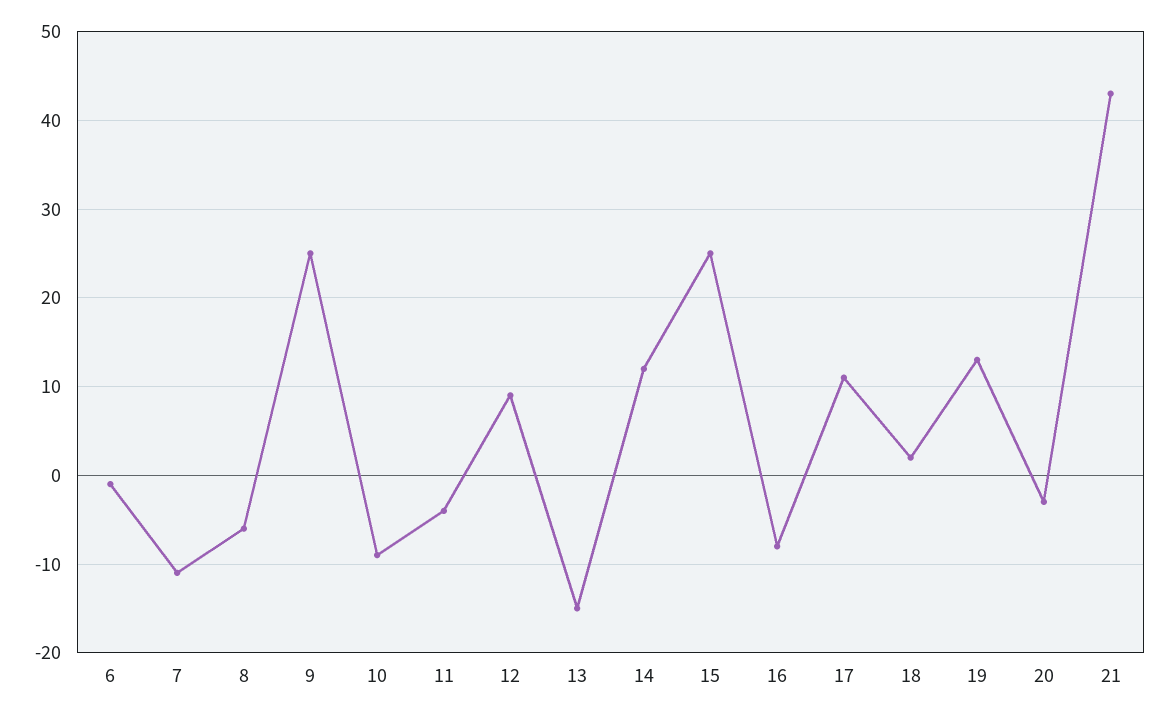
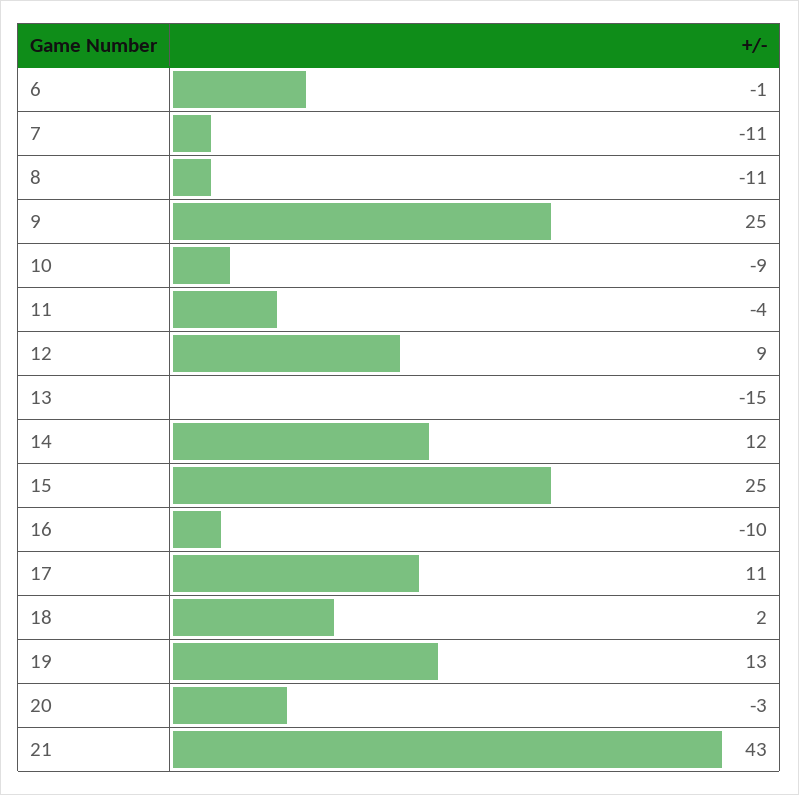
  {
    "6": -1,
    "7": -11,
-   "8": -6,
+   "8": -11,
    "9": 25,
    "10": -9,
    "11": -4,
    "12": 9,
    "13": -15,
    "14": 12,
    "15": 25,
-   "16": -8,
+   "16": -10,
    "17": 11,
    "18": 2,
    "19": 13,
    "20": -3,
    "21": 43
  }

